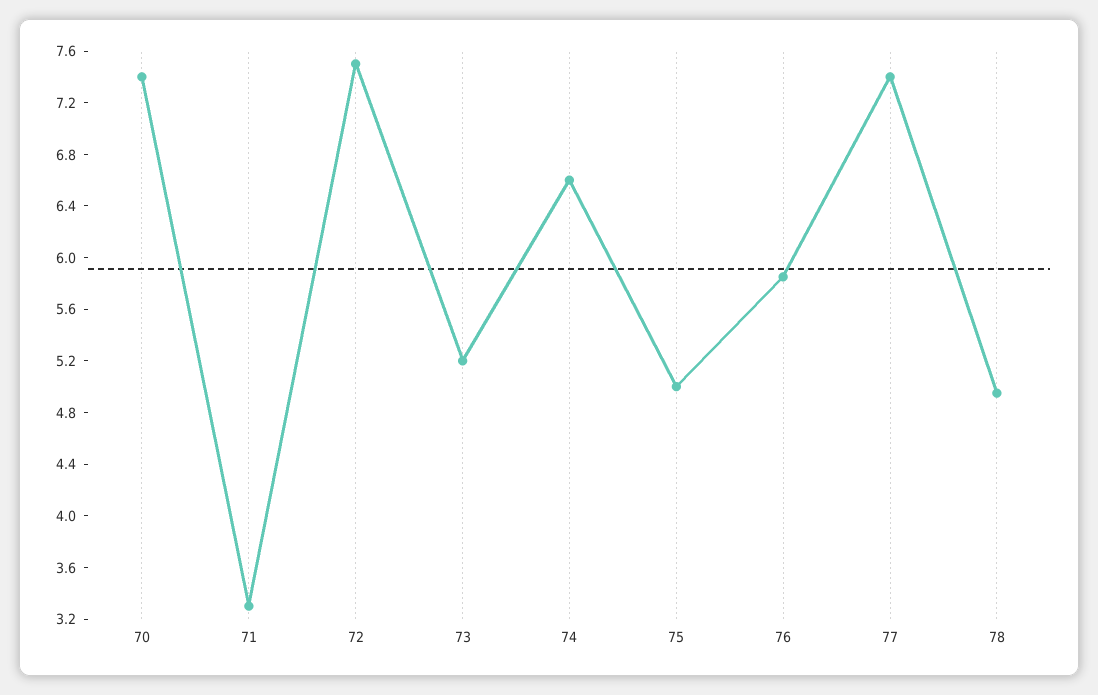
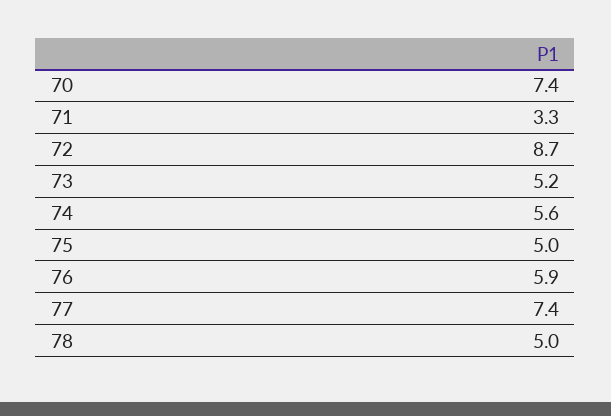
  {
    "70": 7.4,
    "71": 3.3,
-   "72": 7.5,
+   "72": 8.7,
    "73": 5.2,
-   "74": 6.6,
+   "74": 5.6,
    "75": 5,
    "76": 5.9,
    "77": 7.4,
    "78": 5
  }

